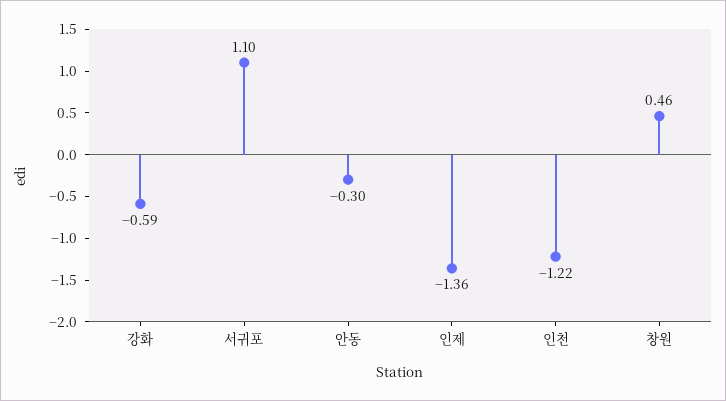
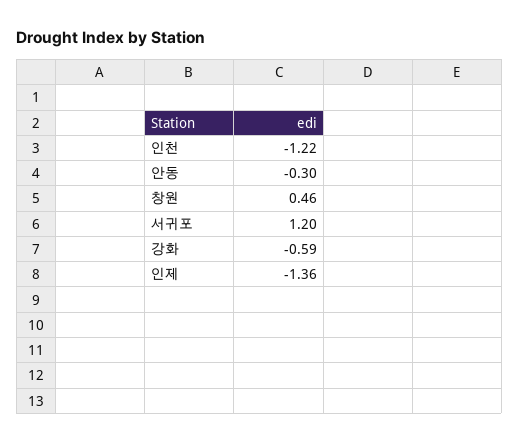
  {
    "강화": -0.59,
-   "서귀포": 1.1,
+   "서귀포": 1.2,
    "안동": -0.3,
    "인제": -1.36,
    "인천": -1.22,
    "창원": 0.46
  }

